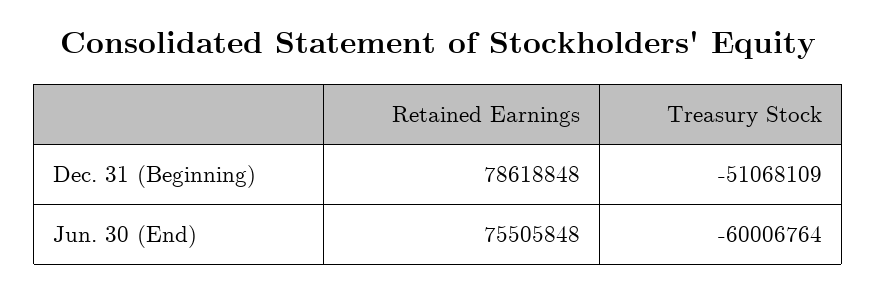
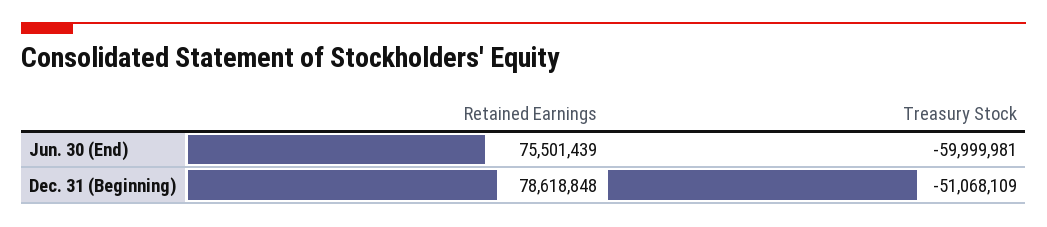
  {
    "Retained Earnings": {
      "Dec. 31 (Beginning)": 78618848,
-     "Jun. 30 (End)": 75505848
+     "Jun. 30 (End)": 75501439
    },
    "Treasury Stock": {
      "Dec. 31 (Beginning)": -51068109,
-     "Jun. 30 (End)": -60006764
+     "Jun. 30 (End)": -59999981
    }
  }

